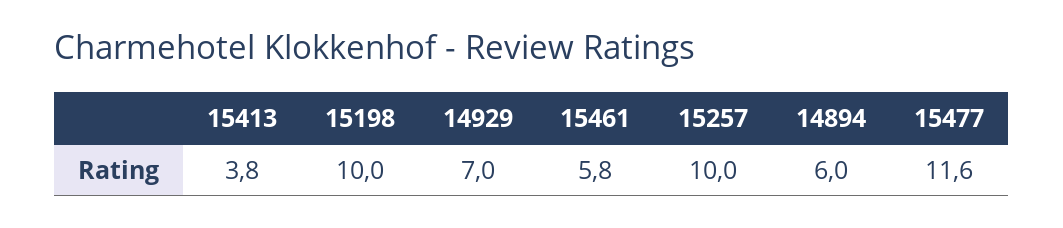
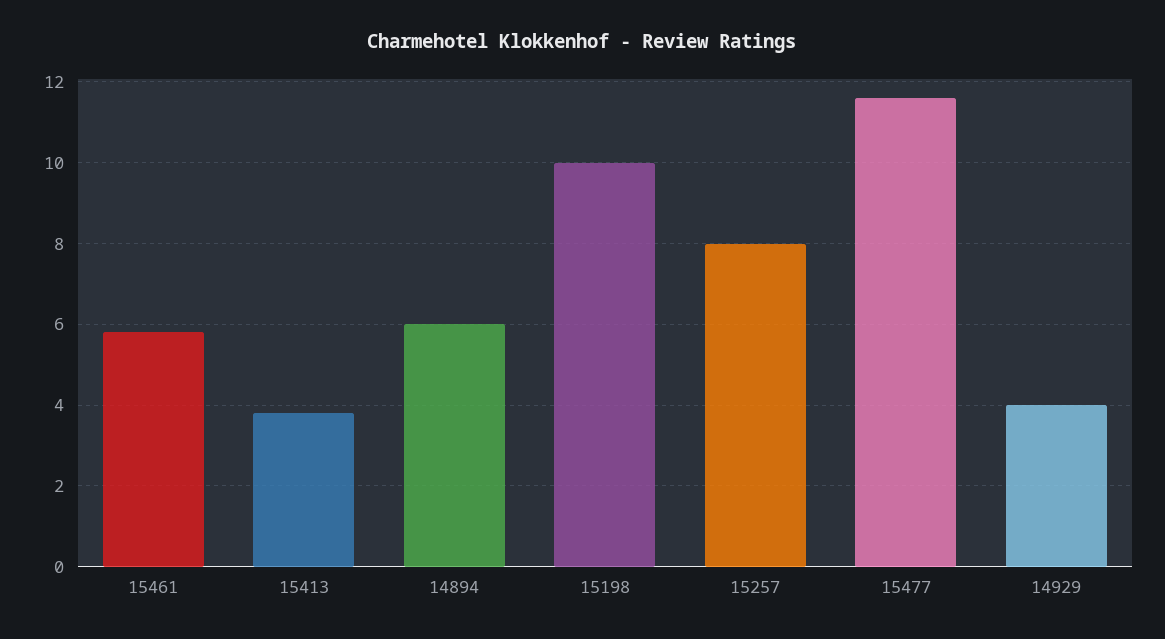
  {
    "15413": 3.8,
    "15198": 10,
-   "14929": 7,
+   "14929": 4,
    "15461": 5.8,
-   "15257": 10,
+   "15257": 8,
    "14894": 6,
    "15477": 11.6
  }

